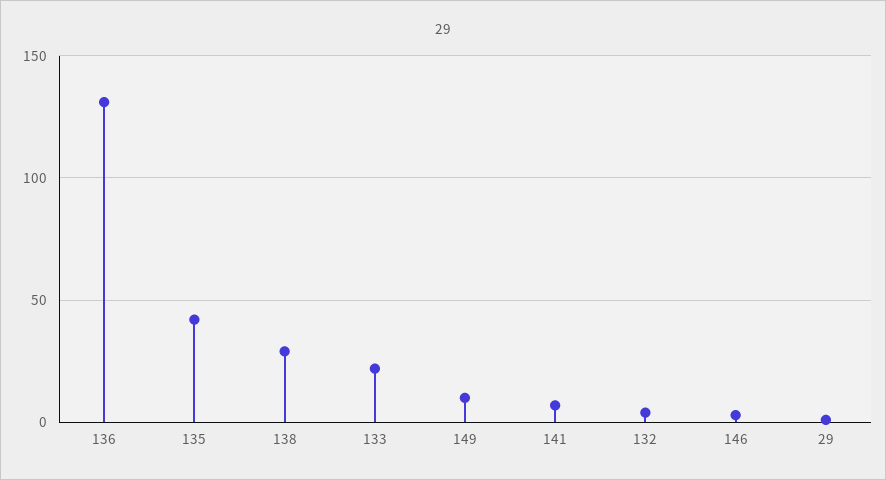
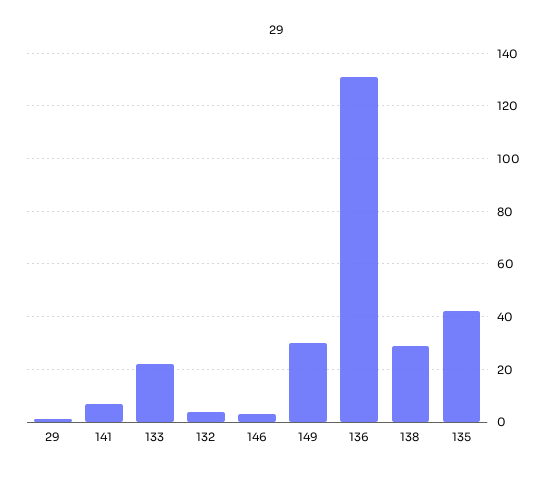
  {
    "136": 130,
    "135": 40,
    "138": 30,
    "133": 20,
-   "149": 10,
+   "149": 30,
    "141": 5,
    "132": 5,
    "146": 5,
    "29": 0
  }

